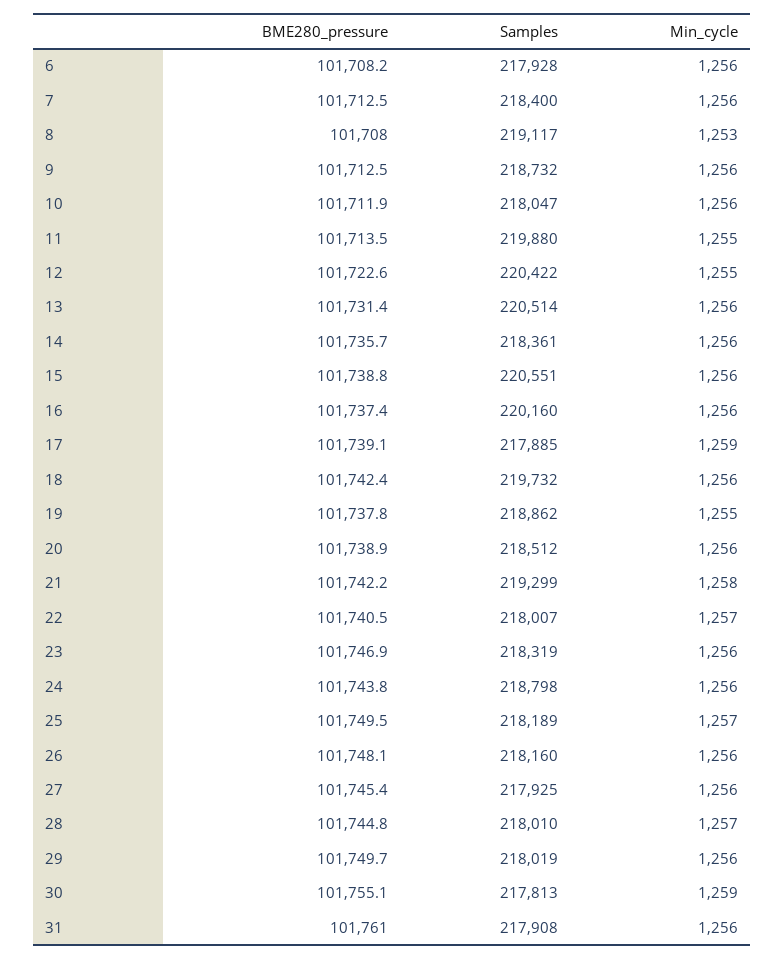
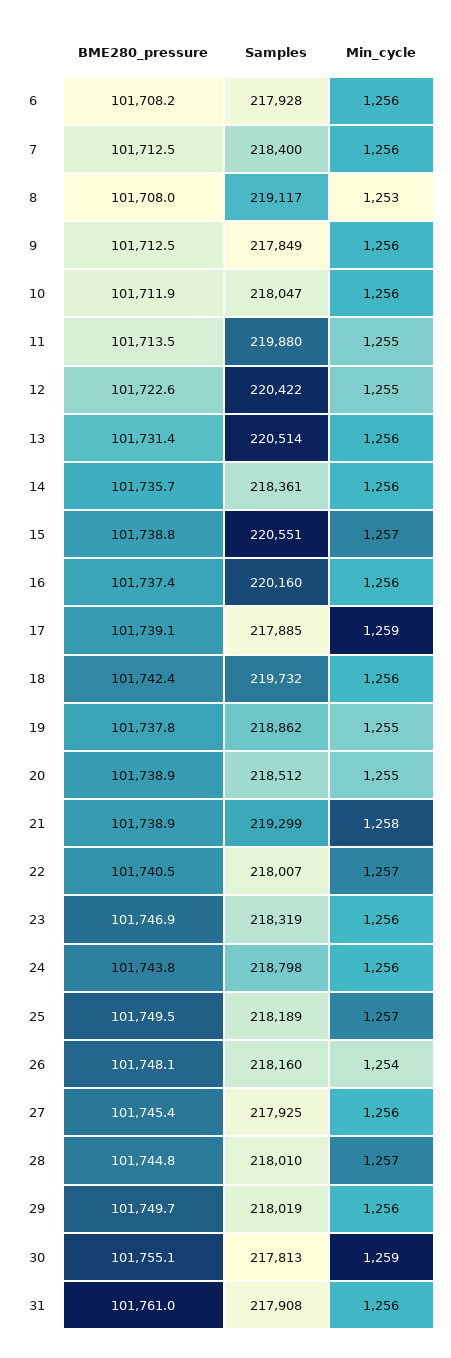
  {
    "BME280_pressure": {
      "6": 101708.2,
      "7": 101712.5,
      "8": 101708,
      "9": 101712.5,
      "10": 101711.9,
      "11": 101713.5,
      "12": 101722.6,
      "13": 101731.4,
      "14": 101735.7,
      "15": 101738.8,
      "16": 101737.4,
      "17": 101739.1,
      "18": 101742.4,
      "19": 101737.8,
      "20": 101738.9,
-     "21": 101742.2,
+     "21": 101738.9,
      "22": 101740.5,
      "23": 101746.9,
      "24": 101743.8,
      "25": 101749.5,
      "26": 101748.1,
      "27": 101745.4,
      "28": 101744.8,
      "29": 101749.7,
      "30": 101755.1,
      "31": 101761
    },
    "Samples": {
      "6": 217928,
      "7": 218400,
      "8": 219117,
-     "9": 218732,
+     "9": 217849,
      "10": 218047,
      "11": 219880,
      "12": 220422,
      "13": 220514,
      "14": 218361,
      "15": 220551,
      "16": 220160,
      "17": 217885,
      "18": 219732,
      "19": 218862,
      "20": 218512,
      "21": 219299,
      "22": 218007,
      "23": 218319,
      "24": 218798,
      "25": 218189,
      "26": 218160,
      "27": 217925,
      "28": 218010,
      "29": 218019,
      "30": 217813,
      "31": 217908
    },
    "Min_cycle": {
      "6": 1256,
      "7": 1256,
      "8": 1253,
      "9": 1256,
      "10": 1256,
      "11": 1255,
      "12": 1255,
      "13": 1256,
      "14": 1256,
-     "15": 1256,
+     "15": 1257,
      "16": 1256,
      "17": 1259,
      "18": 1256,
      "19": 1255,
-     "20": 1256,
+     "20": 1255,
      "21": 1258,
      "22": 1257,
      "23": 1256,
      "24": 1256,
      "25": 1257,
-     "26": 1256,
+     "26": 1254,
      "27": 1256,
      "28": 1257,
      "29": 1256,
      "30": 1259,
      "31": 1256
    }
  }

